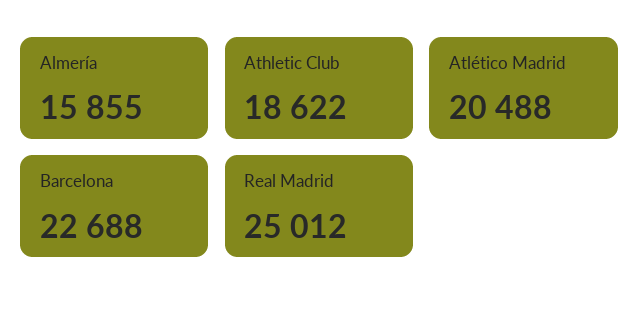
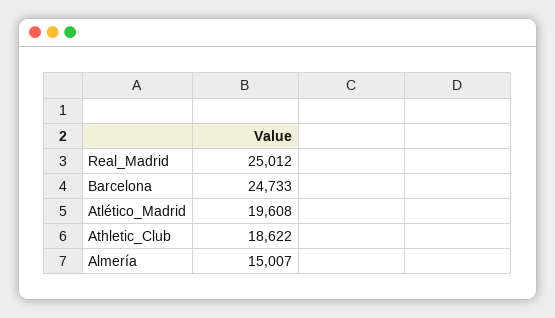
  {
-   "Almería": 15855,
+   "Almería": 15007,
    "Athletic Club": 18622,
-   "Atlético Madrid": 20488,
+   "Atlético Madrid": 19608,
-   "Barcelona": 22688,
+   "Barcelona": 24733,
    "Real Madrid": 25012
  }

